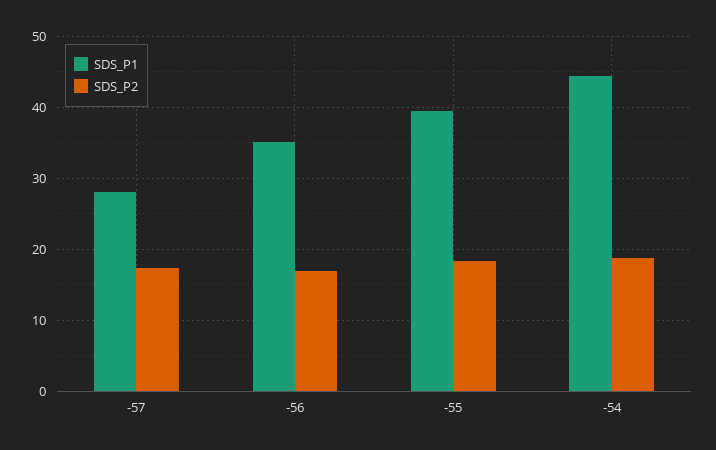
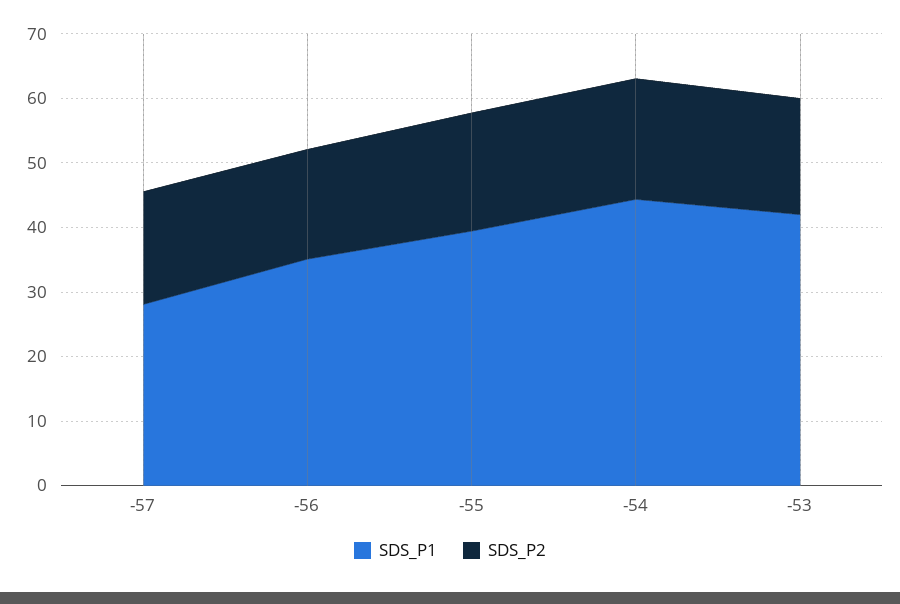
  {
    "SDS_P1": {
      "-57": 28,
      "-56": 35,
      "-55": 39,
-     "-54": 44
+     "-54": 44,
+     "-53": 42
    },
    "SDS_P2": {
      "-57": 17,
      "-56": 17,
      "-55": 18,
-     "-54": 19
+     "-54": 19,
+     "-53": 18
    }
  }

